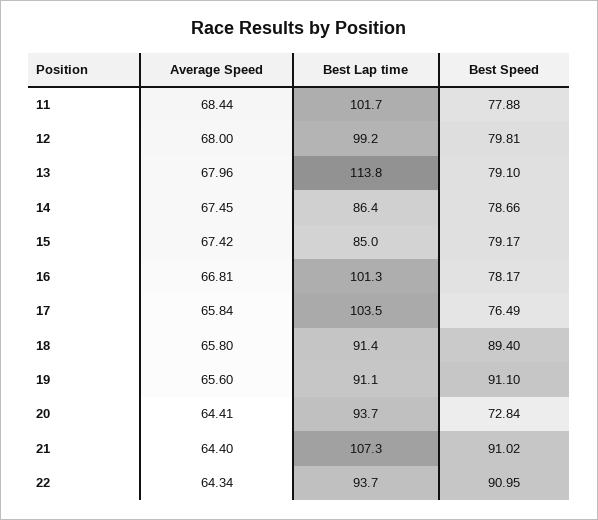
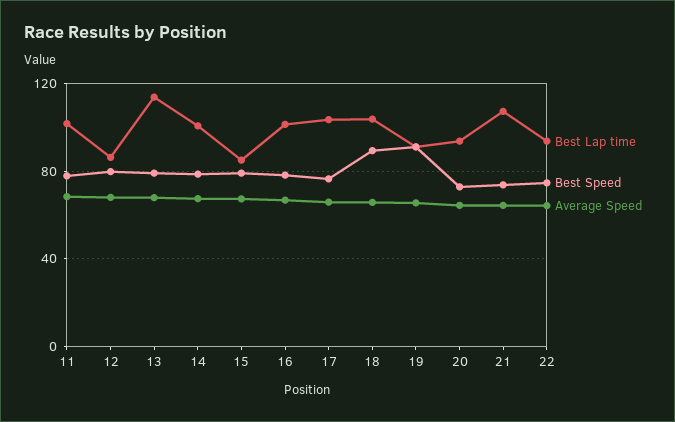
  {
    "Average Speed": {
      "11": 68.44,
      "12": 68,
      "13": 67.96,
      "14": 67.45,
      "15": 67.42,
      "16": 66.81,
      "17": 65.84,
      "18": 65.8,
      "19": 65.6,
      "20": 64.41,
      "21": 64.4,
      "22": 64.34
    },
    "Best Lap time": {
      "11": 101.7,
-     "12": 99.2,
+     "12": 85,
      "13": 113.8,
-     "14": 86.4,
+     "14": 100,
      "15": 85,
      "16": 101.3,
      "17": 103.5,
-     "18": 91.4,
+     "18": 105,
      "19": 91.1,
      "20": 93.7,
      "21": 107.3,
      "22": 93.7
    },
    "Best Speed": {
      "11": 77.88,
      "12": 79.81,
      "13": 79.1,
      "14": 78.66,
      "15": 79.17,
      "16": 78.17,
      "17": 76.49,
      "18": 89.4,
      "19": 91.1,
      "20": 72.84,
-     "21": 91.02,
+     "21": 75,
-     "22": 90.95
+     "22": 75
    }
  }

